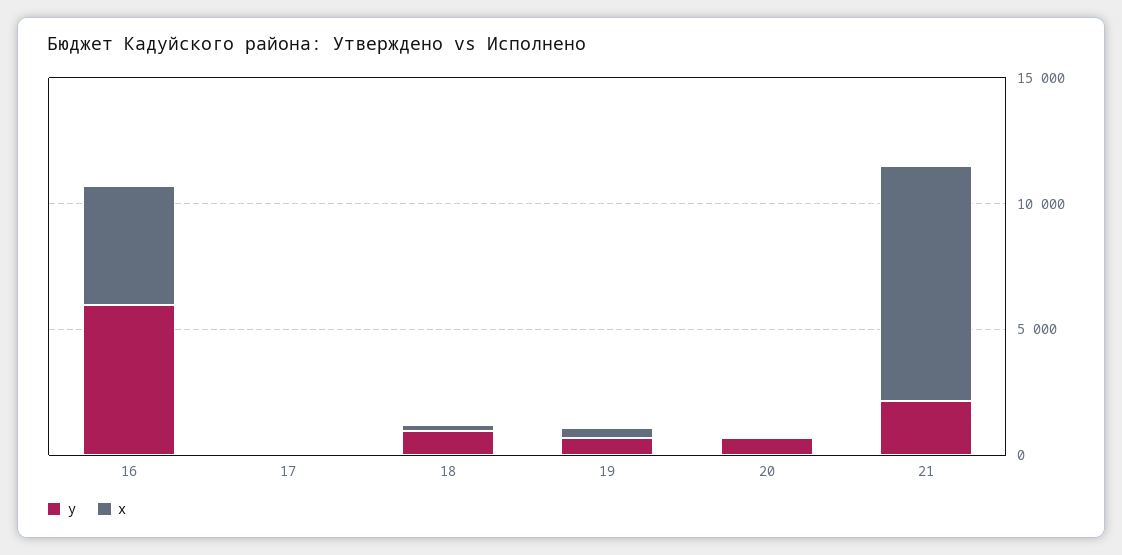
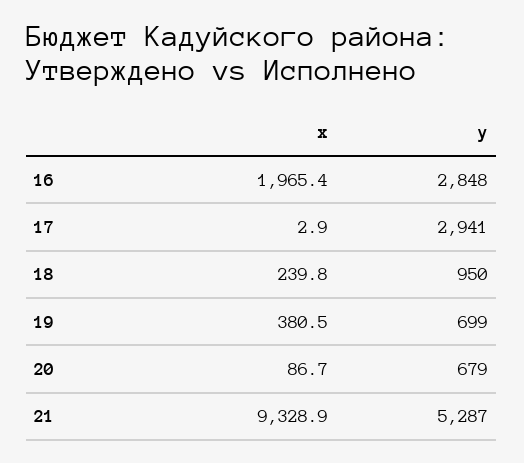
  {
    "y": {
-     "16": 6000,
+     "16": 2848,
-     "17": 0,
+     "17": 2941,
      "18": 950,
      "19": 699,
      "20": 679,
-     "21": 2000
+     "21": 5287
    },
    "x": {
-     "16": 5000,
+     "16": 1965.4,
      "17": 2.9,
      "18": 239.8,
      "19": 380.5,
      "20": 86.7,
      "21": 9328.9
    }
  }

